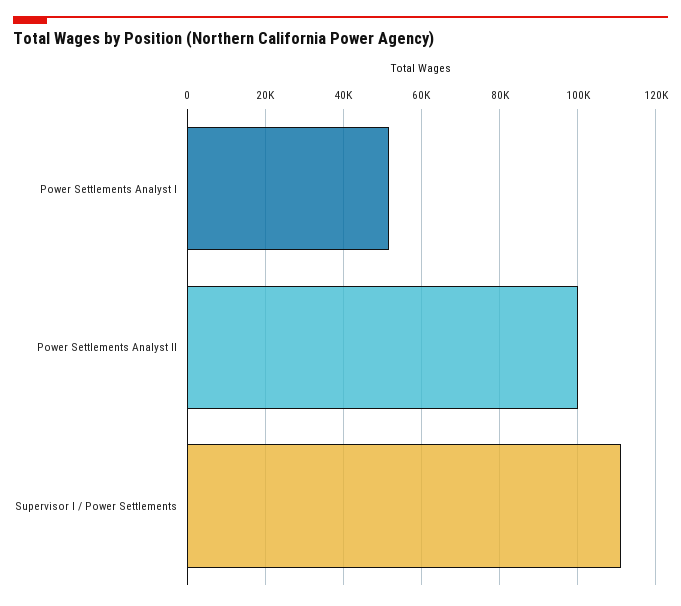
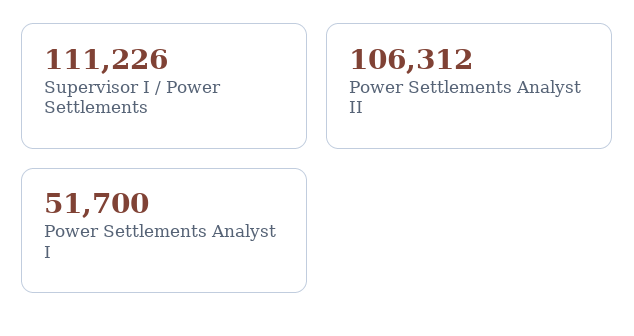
  {
    "Power Settlements Analyst I": 51700,
-   "Power Settlements Analyst II": 100000,
+   "Power Settlements Analyst II": 106312,
    "Supervisor I / Power Settlements": 111226
  }

